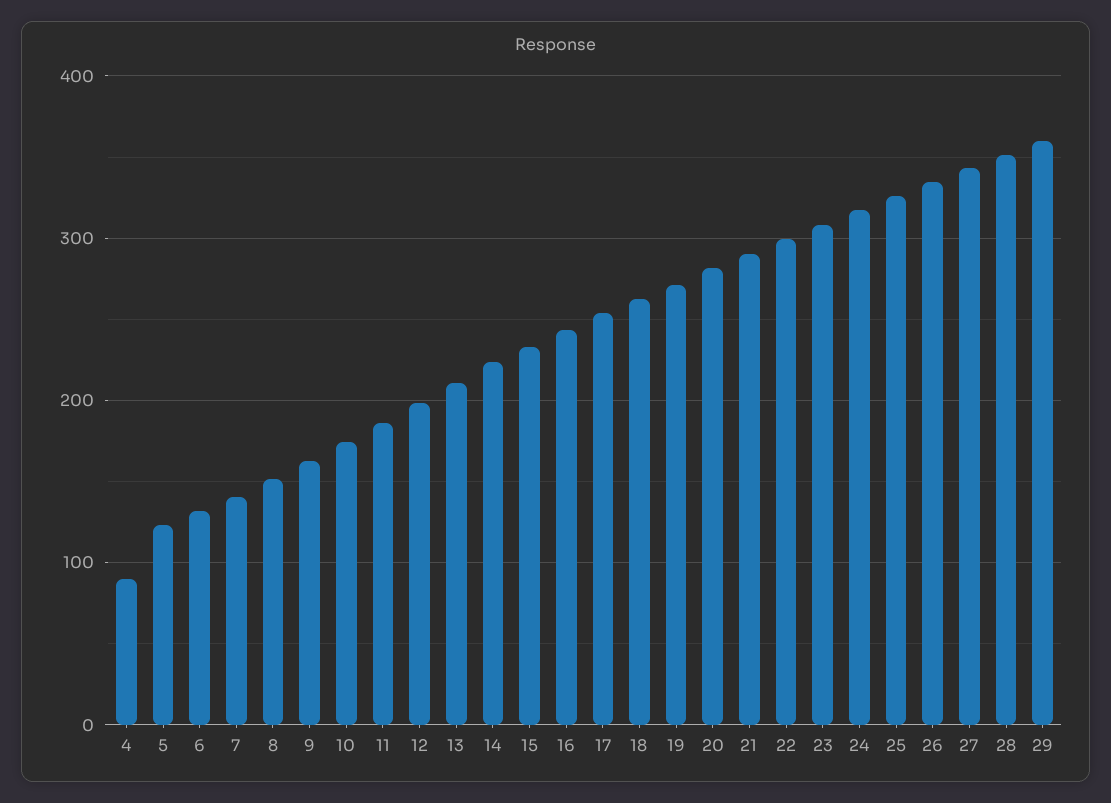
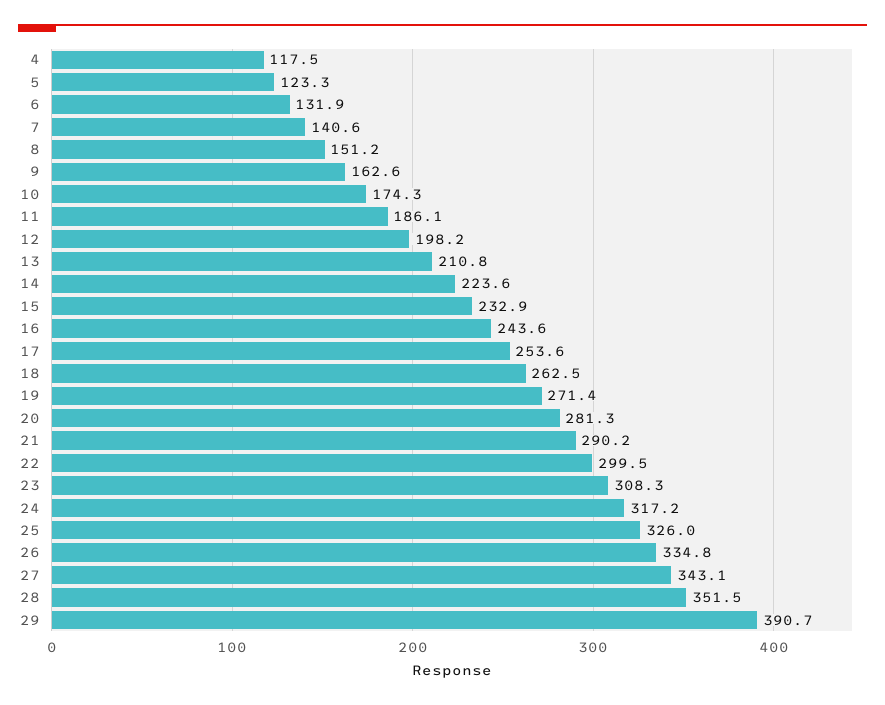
  {
-   "4": 90,
+   "4": 117.5,
    "5": 123.3,
    "6": 131.9,
    "7": 140.6,
    "8": 151.2,
    "9": 162.6,
    "10": 174.3,
    "11": 186.1,
    "12": 198.2,
    "13": 210.8,
    "14": 223.6,
    "15": 232.9,
    "16": 243.6,
    "17": 253.6,
    "18": 262.5,
    "19": 271.4,
    "20": 281.3,
    "21": 290.2,
    "22": 299.5,
    "23": 308.3,
    "24": 317.2,
    "25": 326,
    "26": 334.8,
    "27": 343.1,
    "28": 351.5,
-   "29": 360
+   "29": 390.7
  }

